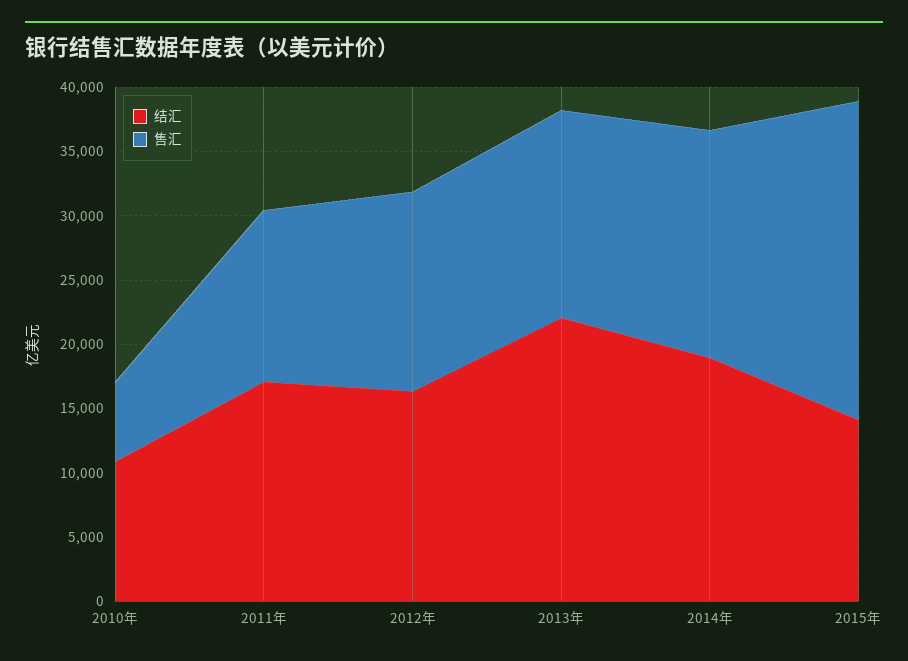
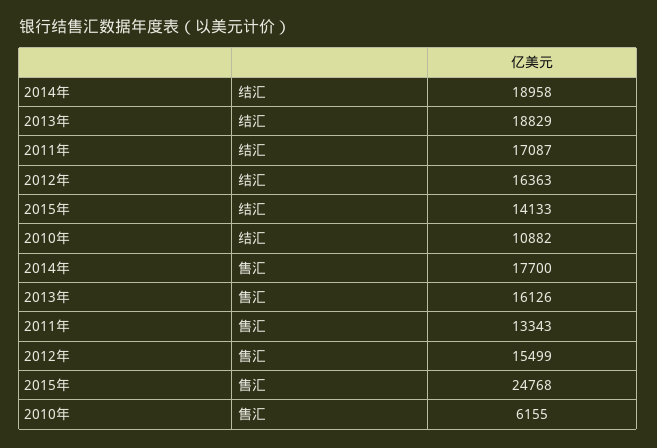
  {
    "结汇": {
      "2010年": 10882,
      "2011年": 17087,
      "2012年": 16363,
-     "2013年": 22000,
+     "2013年": 18829,
      "2014年": 18958,
      "2015年": 14133
    },
    "售汇": {
      "2010年": 6155,
      "2011年": 13343,
      "2012年": 15499,
      "2013年": 16126,
      "2014年": 17700,
      "2015年": 24768
    }
  }

